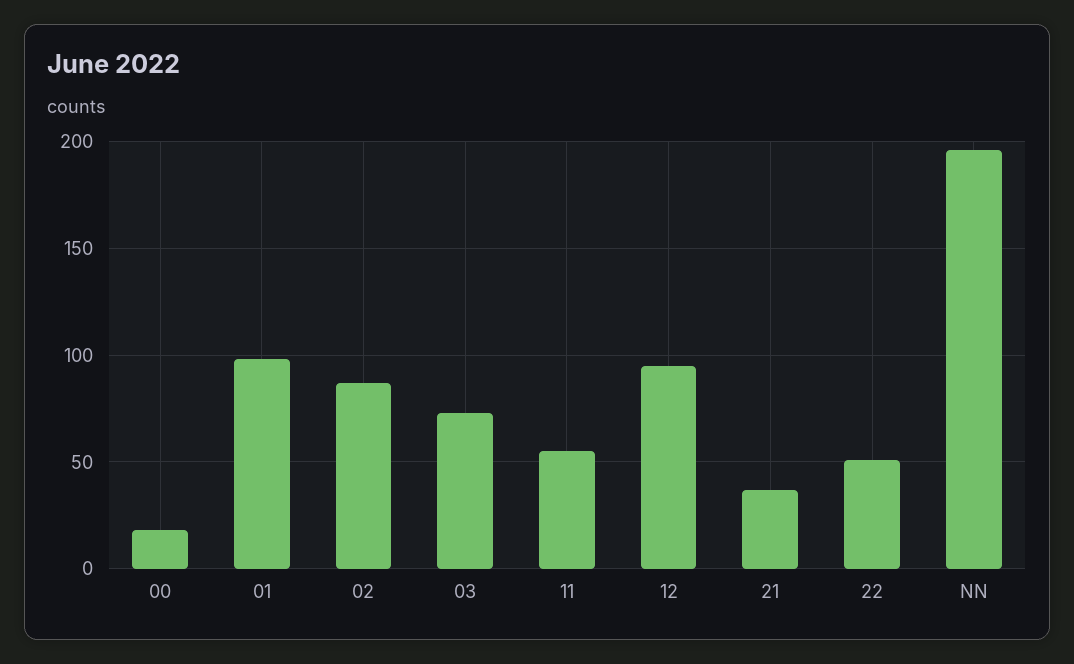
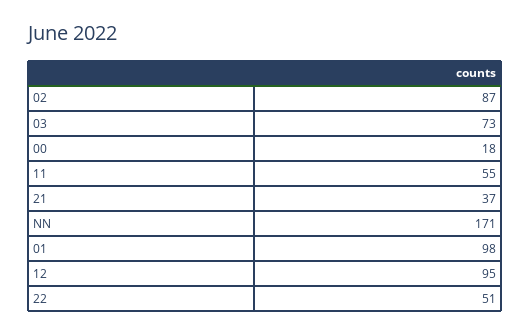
  {
    "00": 18,
    "01": 98,
    "02": 87,
    "03": 73,
    "11": 55,
    "12": 95,
    "21": 37,
    "22": 51,
-   "NN": 195
+   "NN": 171
  }

